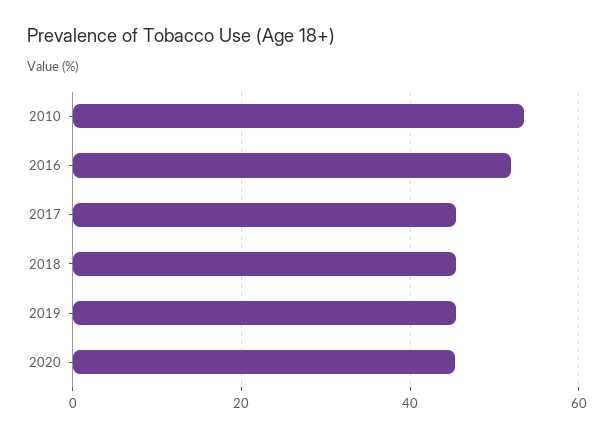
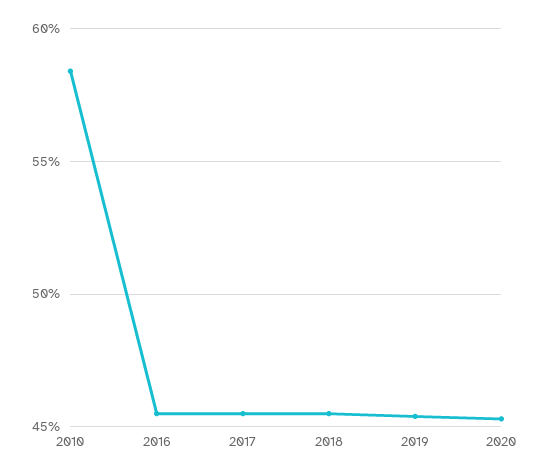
  {
-   "2010": 54,
+   "2010": 58.5,
-   "2016": 52,
+   "2016": 45.5,
    "2017": 45.5,
    "2018": 45.5,
    "2019": 45.5,
    "2020": 45.5
  }

